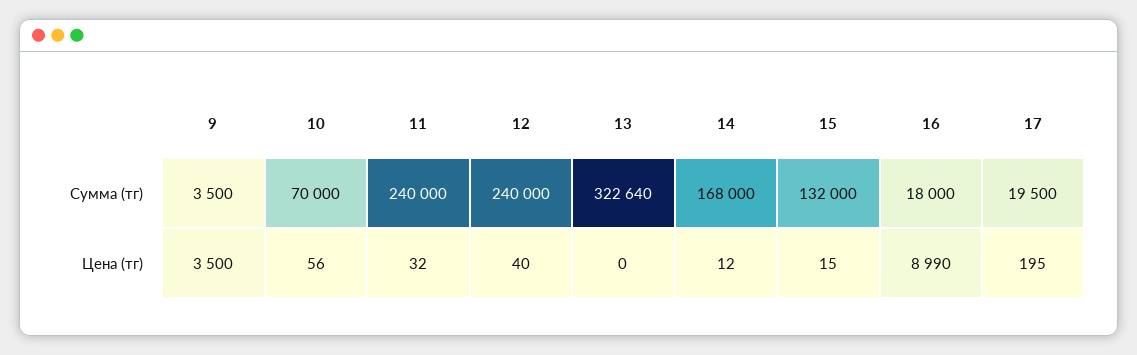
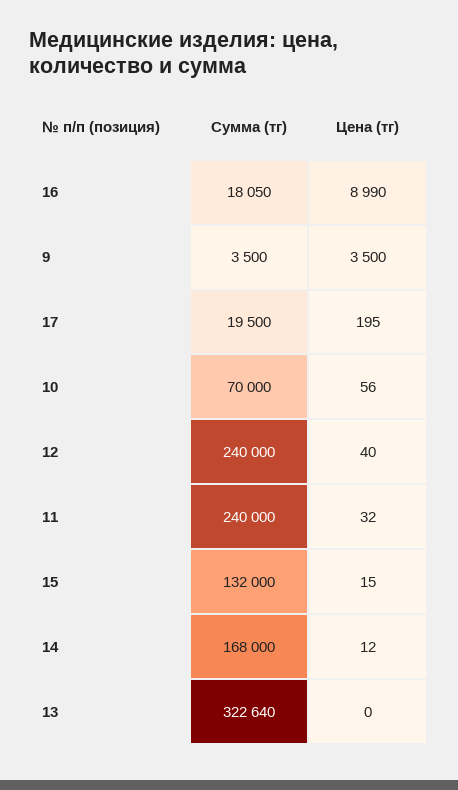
  {
    "9": {
      "Сумма (тг)": 3500,
      "Цена (тг)": 3500
    },
    "10": {
      "Сумма (тг)": 70000,
      "Цена (тг)": 56
    },
    "11": {
      "Сумма (тг)": 240000,
      "Цена (тг)": 32
    },
    "12": {
      "Сумма (тг)": 240000,
      "Цена (тг)": 40
    },
    "13": {
      "Сумма (тг)": 322640,
      "Цена (тг)": 0
    },
    "14": {
      "Сумма (тг)": 168000,
      "Цена (тг)": 12
    },
    "15": {
      "Сумма (тг)": 132000,
      "Цена (тг)": 15
    },
    "16": {
-     "Сумма (тг)": 18000,
+     "Сумма (тг)": 18050,
      "Цена (тг)": 8990
    },
    "17": {
      "Сумма (тг)": 19500,
      "Цена (тг)": 195
    }
  }

